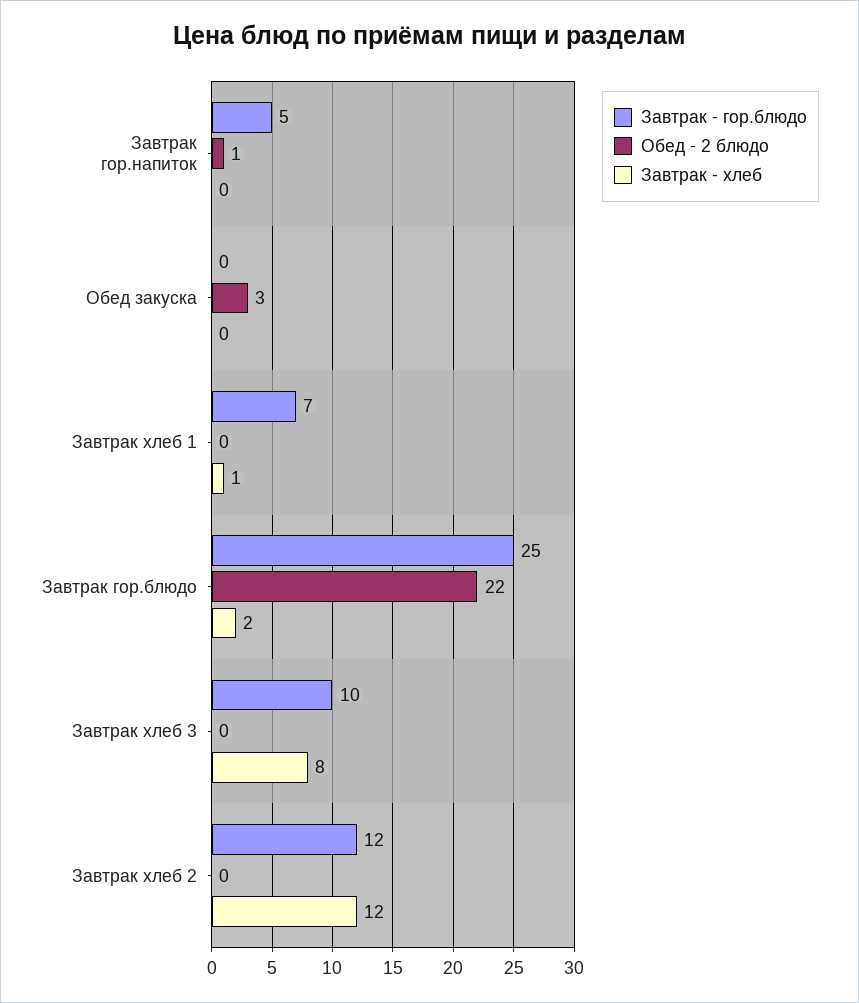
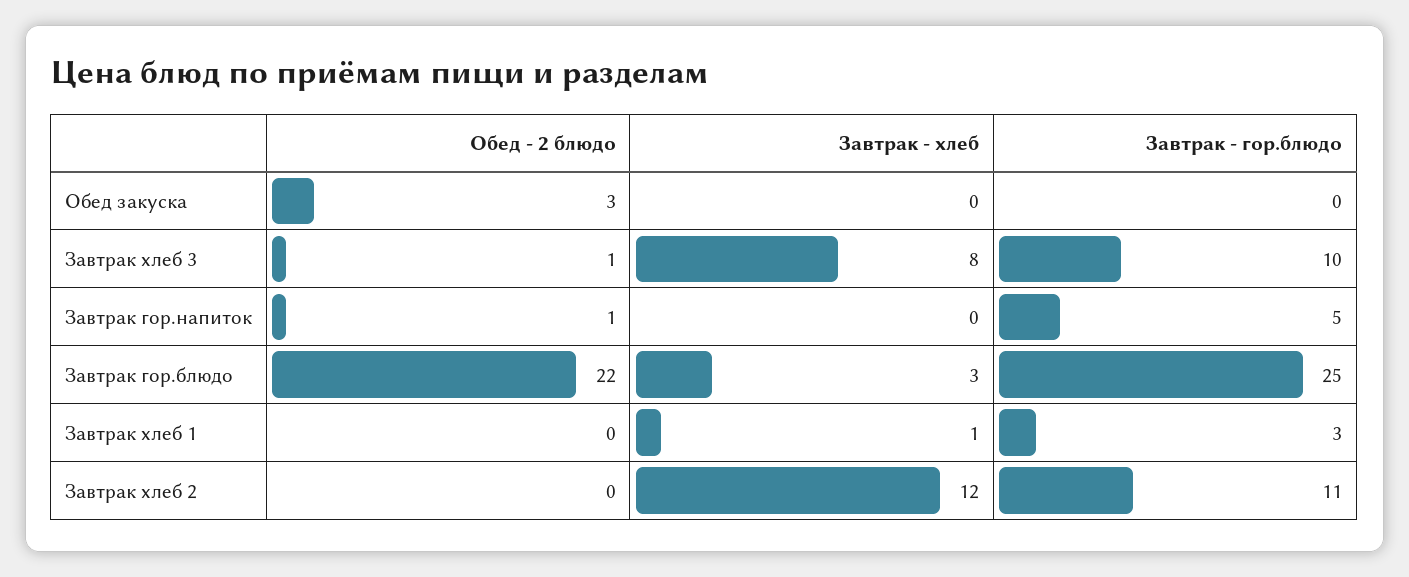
  {
    "Завтрак - гор.блюдо": {
      "Завтрак гор.напиток": 5,
      "Обед закуска": 0,
-     "Завтрак хлеб 1": 7,
+     "Завтрак хлеб 1": 3,
      "Завтрак гор.блюдо": 25,
      "Завтрак хлеб 3": 10,
-     "Завтрак хлеб 2": 12
+     "Завтрак хлеб 2": 11
    },
    "Обед - 2 блюдо": {
      "Завтрак гор.напиток": 1,
      "Обед закуска": 3,
      "Завтрак хлеб 1": 0,
      "Завтрак гор.блюдо": 22,
-     "Завтрак хлеб 3": 0,
+     "Завтрак хлеб 3": 1,
      "Завтрак хлеб 2": 0
    },
    "Завтрак - хлеб": {
      "Завтрак гор.напиток": 0,
      "Обед закуска": 0,
      "Завтрак хлеб 1": 1,
-     "Завтрак гор.блюдо": 2,
+     "Завтрак гор.блюдо": 3,
      "Завтрак хлеб 3": 8,
      "Завтрак хлеб 2": 12
    }
  }

